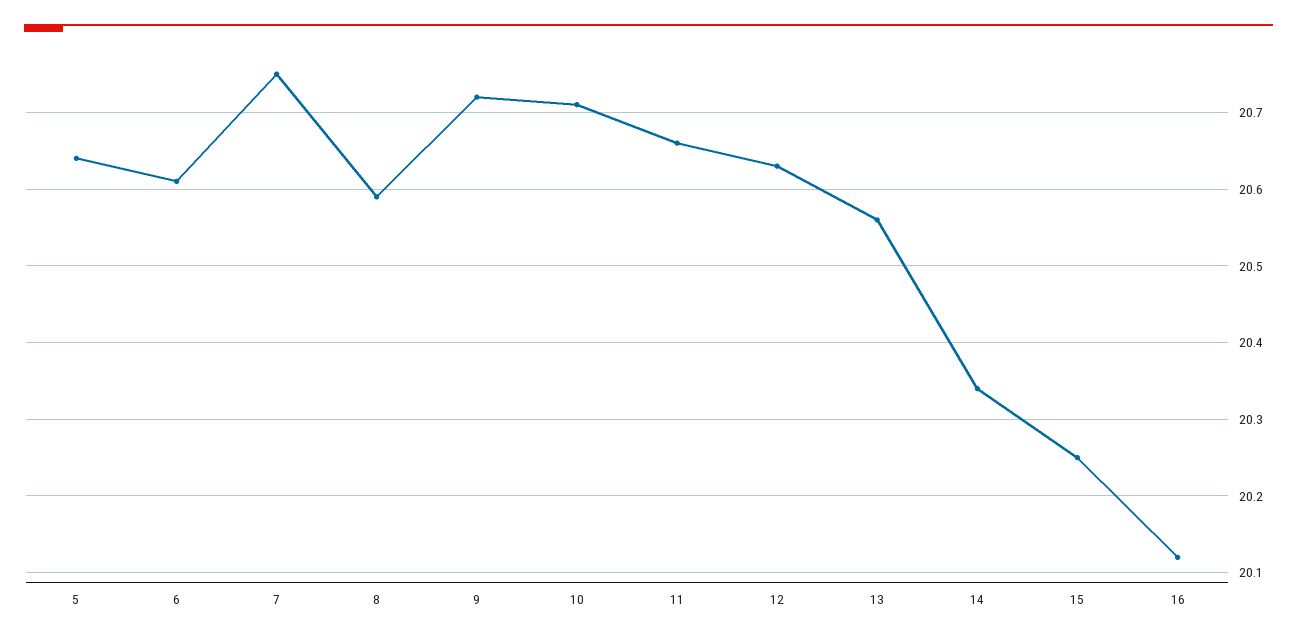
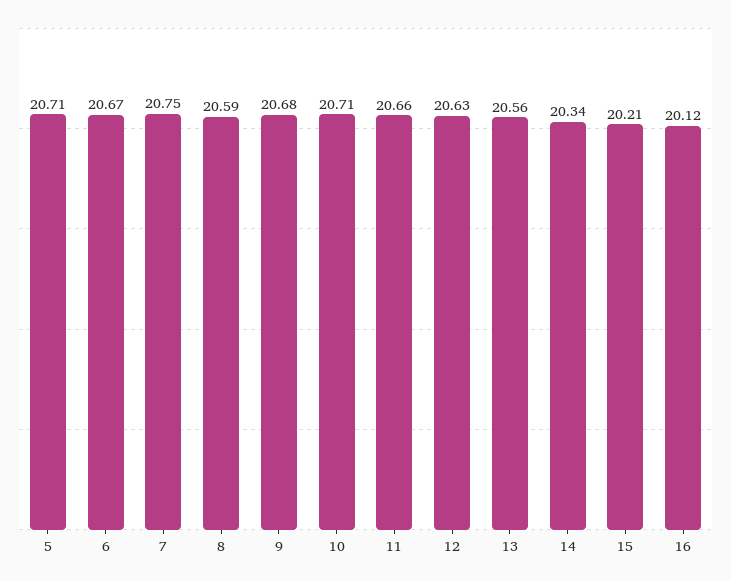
  {
-   "5": 20.64,
+   "5": 20.71,
-   "6": 20.61,
+   "6": 20.67,
    "7": 20.75,
    "8": 20.59,
-   "9": 20.72,
+   "9": 20.68,
    "10": 20.71,
    "11": 20.66,
    "12": 20.63,
    "13": 20.56,
    "14": 20.34,
-   "15": 20.25,
+   "15": 20.21,
    "16": 20.12
  }

